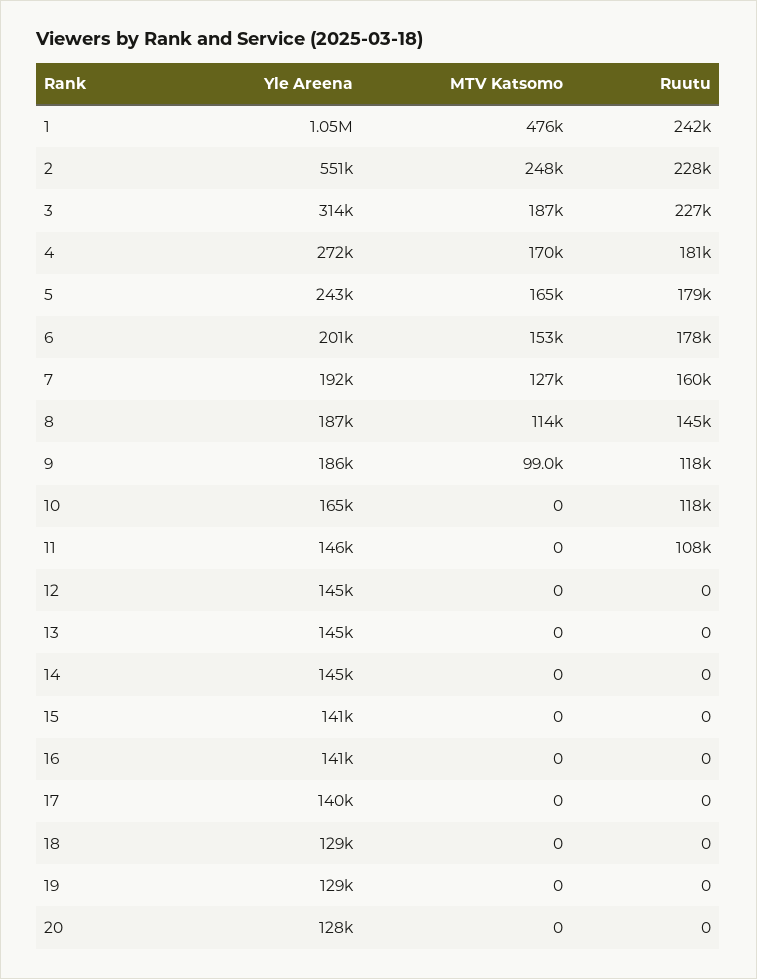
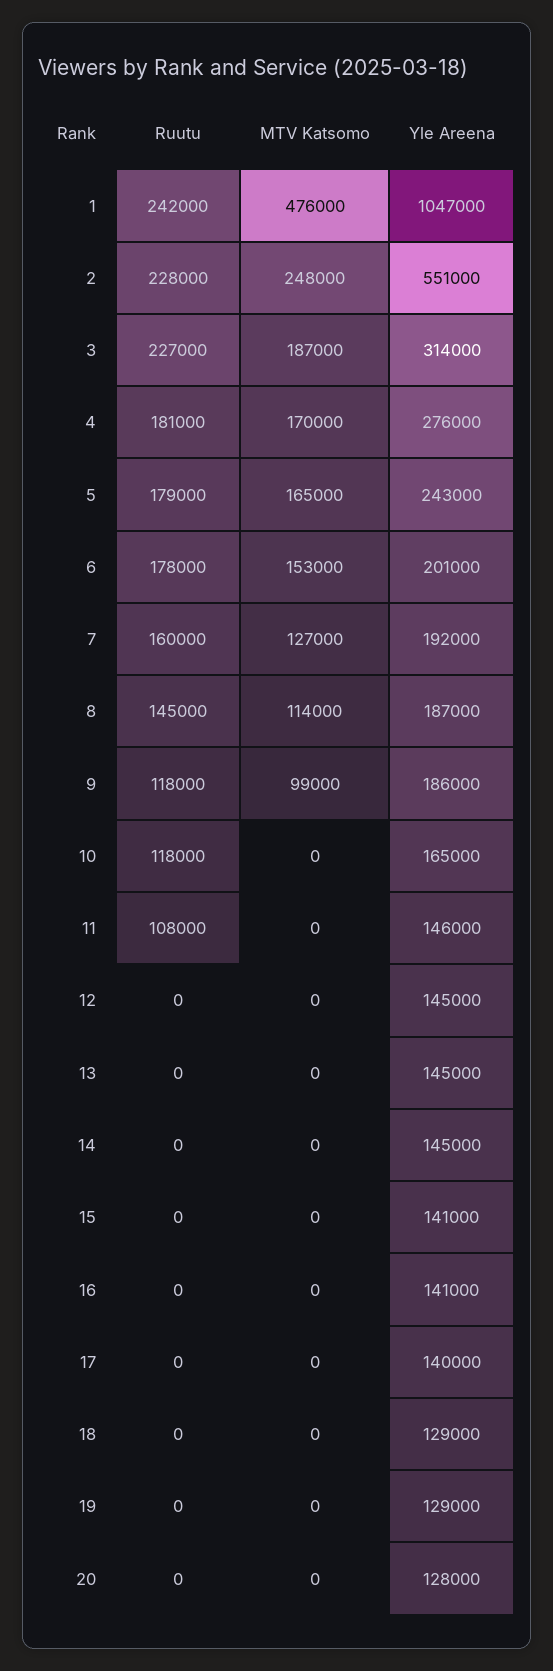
  {
    "Yle Areena": {
      "1": 1047000,
      "2": 551000,
      "3": 314000,
-     "4": 272000,
+     "4": 276000,
      "5": 243000,
      "6": 201000,
      "7": 192000,
      "8": 187000,
      "9": 186000,
      "10": 165000,
      "11": 146000,
      "12": 145000,
      "13": 145000,
      "14": 145000,
      "15": 141000,
      "16": 141000,
      "17": 140000,
      "18": 129000,
      "19": 129000,
      "20": 128000
    },
    "MTV Katsomo": {
      "1": 476000,
      "2": 248000,
      "3": 187000,
      "4": 170000,
      "5": 165000,
      "6": 153000,
      "7": 127000,
      "8": 114000,
      "9": 99000,
      "10": 0,
      "11": 0,
      "12": 0,
      "13": 0,
      "14": 0,
      "15": 0,
      "16": 0,
      "17": 0,
      "18": 0,
      "19": 0,
      "20": 0
    },
    "Ruutu": {
      "1": 242000,
      "2": 228000,
      "3": 227000,
      "4": 181000,
      "5": 179000,
      "6": 178000,
      "7": 160000,
      "8": 145000,
      "9": 118000,
      "10": 118000,
      "11": 108000,
      "12": 0,
      "13": 0,
      "14": 0,
      "15": 0,
      "16": 0,
      "17": 0,
      "18": 0,
      "19": 0,
      "20": 0
    }
  }

